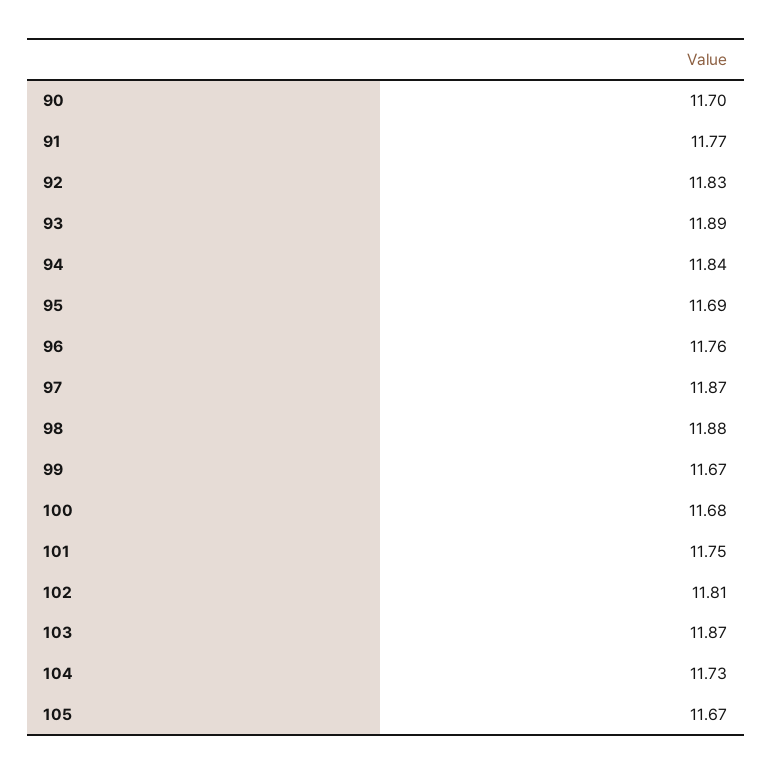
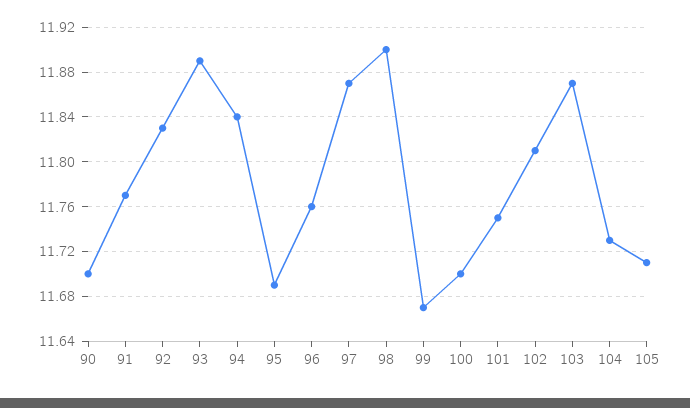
  {
    "90": 11.7,
    "91": 11.77,
    "92": 11.83,
    "93": 11.89,
    "94": 11.84,
    "95": 11.69,
    "96": 11.76,
    "97": 11.87,
-   "98": 11.88,
+   "98": 11.9,
    "99": 11.67,
-   "100": 11.68,
+   "100": 11.7,
    "101": 11.75,
    "102": 11.81,
    "103": 11.87,
    "104": 11.73,
-   "105": 11.67
+   "105": 11.71
  }

